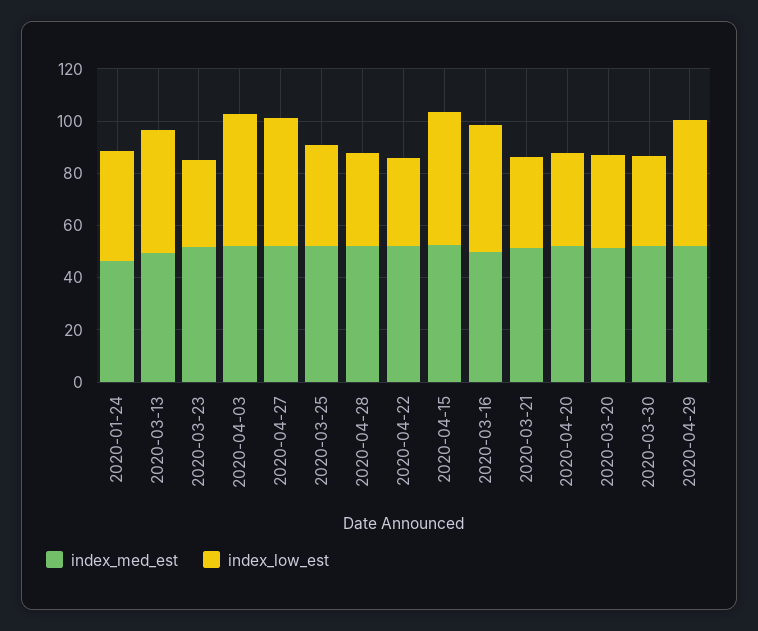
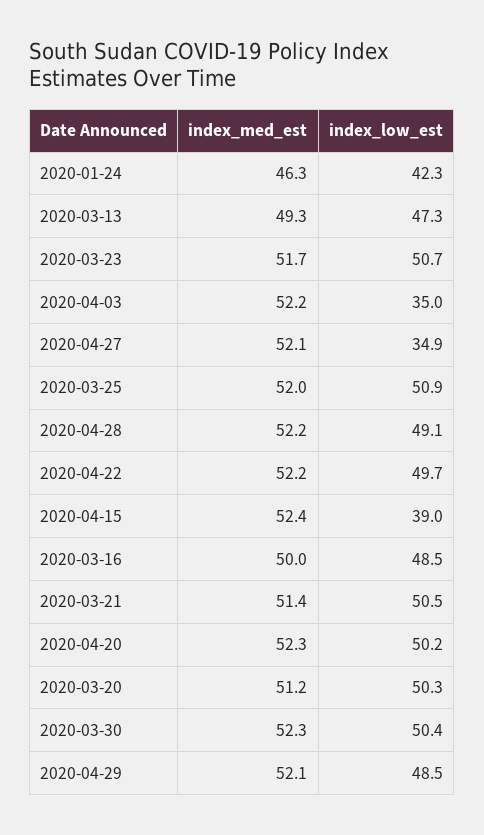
  {
    "index_med_est": {
      "2020-01-24": 46.3,
      "2020-03-13": 49.3,
      "2020-03-23": 51.7,
      "2020-04-03": 52.2,
      "2020-04-27": 52.1,
      "2020-03-25": 52,
      "2020-04-28": 52.2,
      "2020-04-22": 52.2,
      "2020-04-15": 52.4,
      "2020-03-16": 50,
      "2020-03-21": 51.4,
      "2020-04-20": 52.3,
      "2020-03-20": 51.2,
      "2020-03-30": 52.3,
      "2020-04-29": 52.1
    },
    "index_low_est": {
      "2020-01-24": 42.3,
      "2020-03-13": 47.3,
-     "2020-03-23": 35,
+     "2020-03-23": 50.7,
-     "2020-04-03": 50,
+     "2020-04-03": 35,
-     "2020-04-27": 50,
+     "2020-04-27": 34.9,
-     "2020-03-25": 40,
+     "2020-03-25": 50.9,
-     "2020-04-28": 35,
+     "2020-04-28": 49.1,
-     "2020-04-22": 35,
+     "2020-04-22": 49.7,
-     "2020-04-15": 50,
+     "2020-04-15": 39,
      "2020-03-16": 48.5,
-     "2020-03-21": 35,
+     "2020-03-21": 50.5,
-     "2020-04-20": 35,
+     "2020-04-20": 50.2,
-     "2020-03-20": 35,
+     "2020-03-20": 50.3,
-     "2020-03-30": 35,
+     "2020-03-30": 50.4,
      "2020-04-29": 48.5
    }
  }

